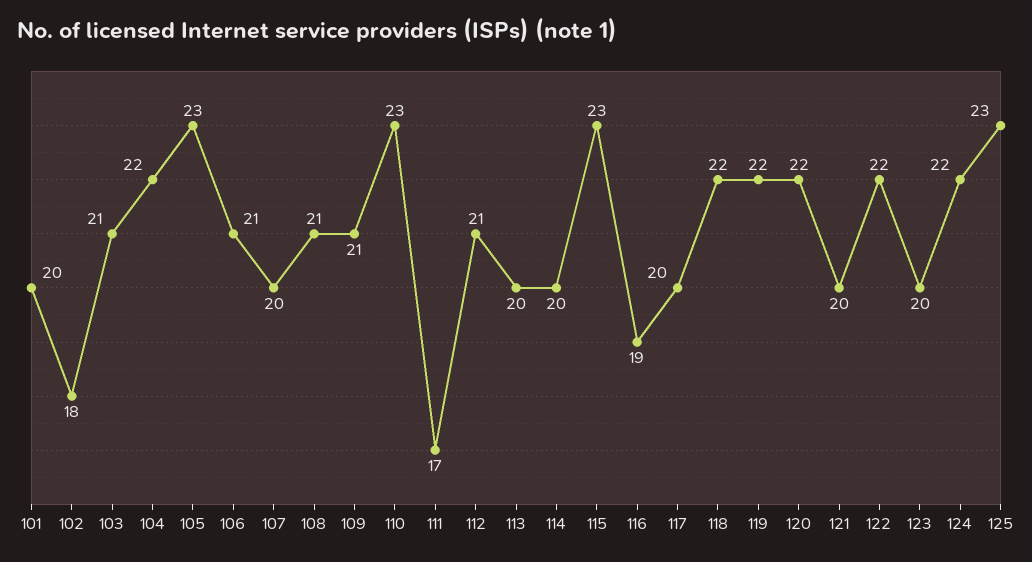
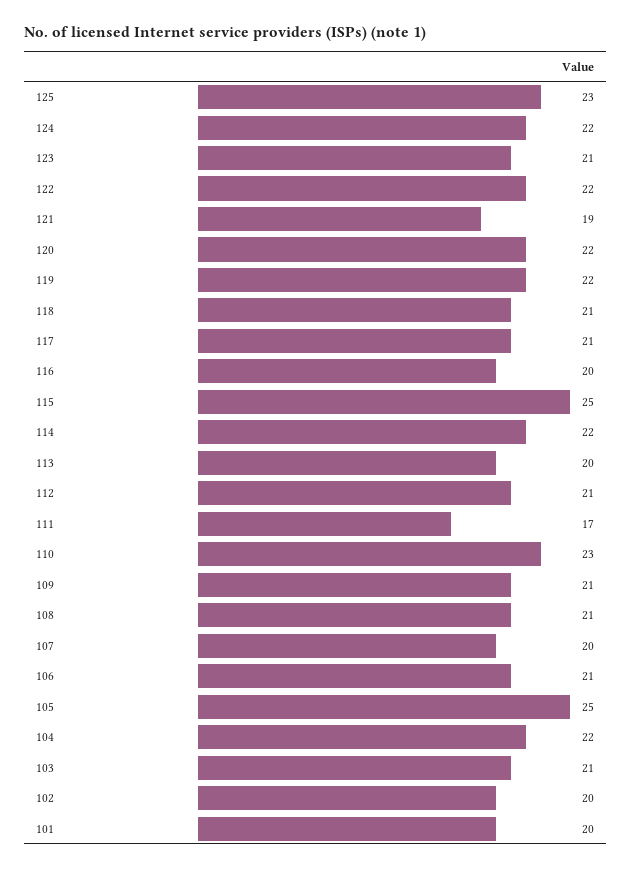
  {
    "101": 20,
-   "102": 18,
+   "102": 20,
    "103": 21,
    "104": 22,
-   "105": 23,
+   "105": 25,
    "106": 21,
    "107": 20,
    "108": 21,
    "109": 21,
    "110": 23,
    "111": 17,
    "112": 21,
    "113": 20,
-   "114": 20,
+   "114": 22,
-   "115": 23,
+   "115": 25,
-   "116": 19,
+   "116": 20,
-   "117": 20,
+   "117": 21,
-   "118": 22,
+   "118": 21,
    "119": 22,
    "120": 22,
-   "121": 20,
+   "121": 19,
    "122": 22,
-   "123": 20,
+   "123": 21,
    "124": 22,
    "125": 23
  }

